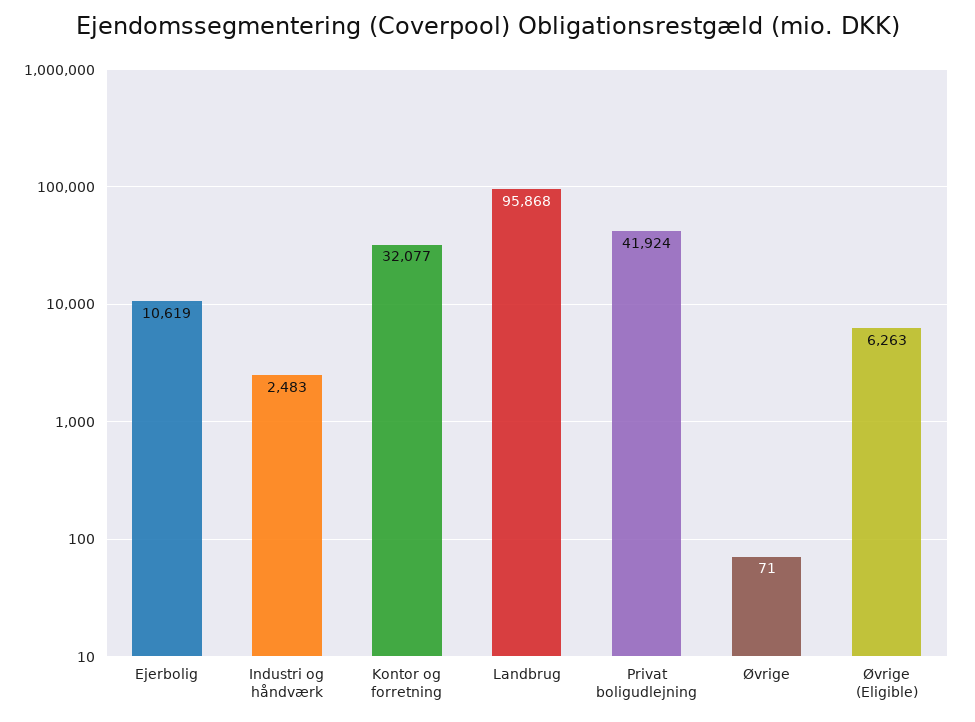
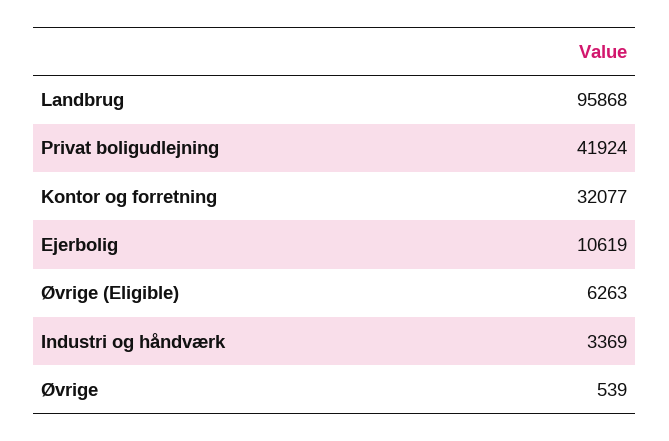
  {
    "Ejerbolig": 10619,
-   "Industri og håndværk": 2483,
+   "Industri og håndværk": 3369,
    "Kontor og forretning": 32077,
    "Landbrug": 95868,
    "Privat boligudlejning": 41924,
-   "Øvrige": 71,
+   "Øvrige": 539,
    "Øvrige (Eligible)": 6263
  }

